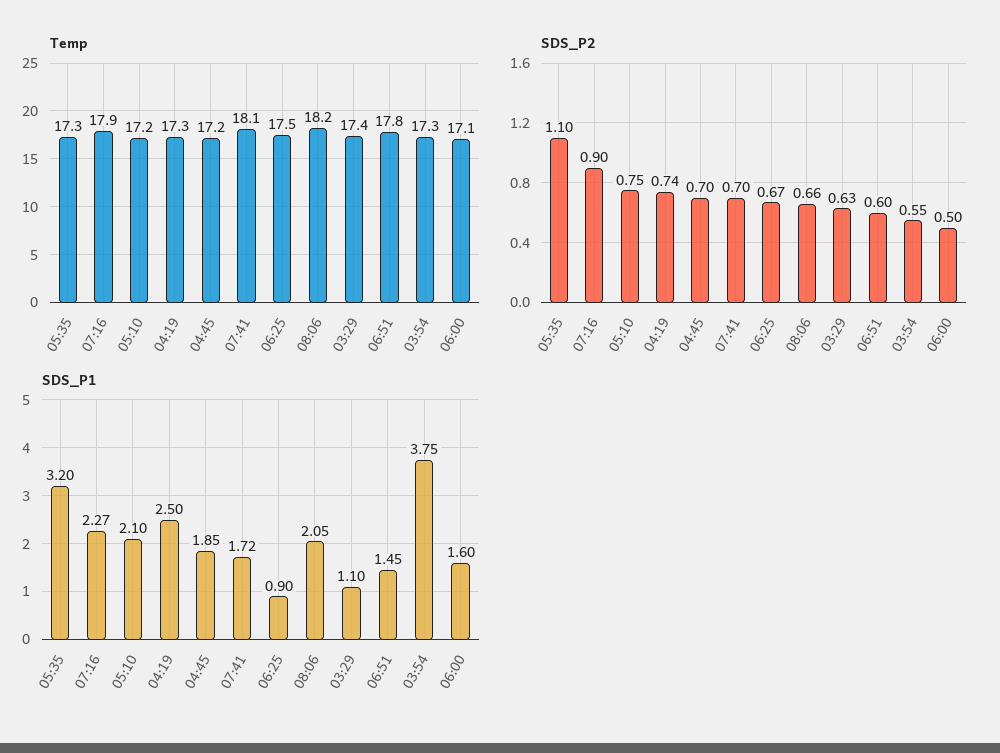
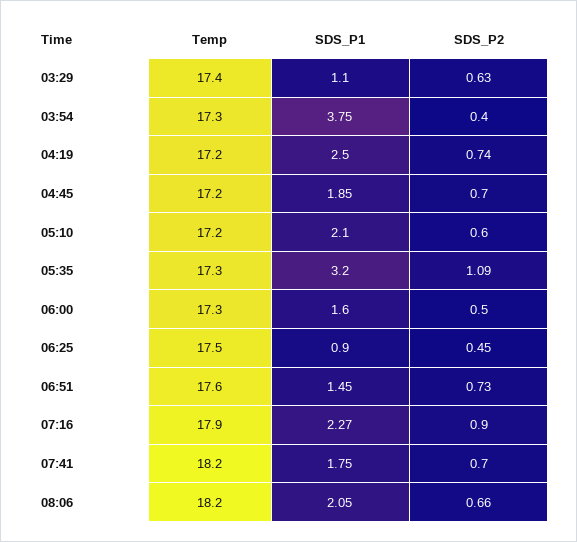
  {
    "Temp": {
      "05:35": 17.3,
      "07:16": 17.9,
      "05:10": 17.2,
-     "04:19": 17.3,
+     "04:19": 17.2,
      "04:45": 17.2,
-     "07:41": 18.1,
+     "07:41": 18.2,
      "06:25": 17.5,
      "08:06": 18.2,
      "03:29": 17.4,
-     "06:51": 17.8,
+     "06:51": 17.6,
      "03:54": 17.3,
-     "06:00": 17.1
+     "06:00": 17.3
    },
    "SDS_P2": {
-     "05:35": 1.1,
+     "05:35": 1.09,
      "07:16": 0.9,
-     "05:10": 0.75,
+     "05:10": 0.6,
      "04:19": 0.74,
      "04:45": 0.7,
      "07:41": 0.7,
-     "06:25": 0.67,
+     "06:25": 0.45,
      "08:06": 0.66,
      "03:29": 0.63,
-     "06:51": 0.6,
+     "06:51": 0.73,
-     "03:54": 0.55,
+     "03:54": 0.4,
      "06:00": 0.5
    },
    "SDS_P1": {
      "05:35": 3.2,
      "07:16": 2.27,
      "05:10": 2.1,
      "04:19": 2.5,
      "04:45": 1.85,
-     "07:41": 1.72,
+     "07:41": 1.75,
      "06:25": 0.9,
      "08:06": 2.05,
      "03:29": 1.1,
      "06:51": 1.45,
      "03:54": 3.75,
      "06:00": 1.6
    }
  }

